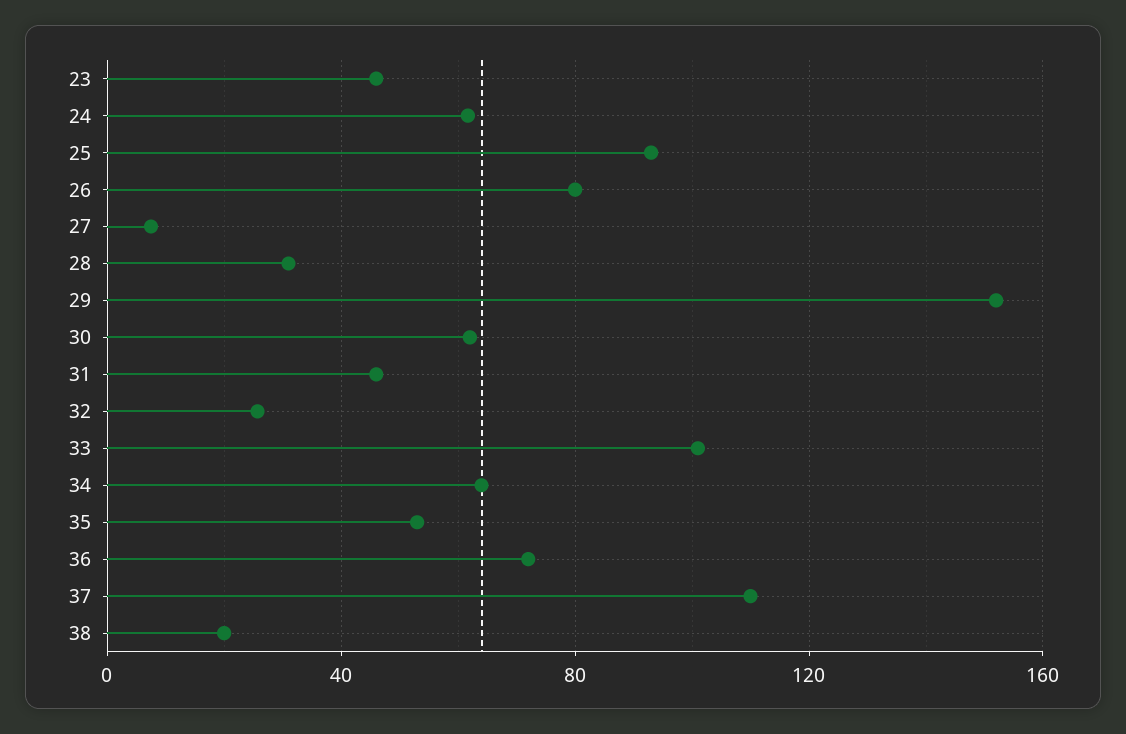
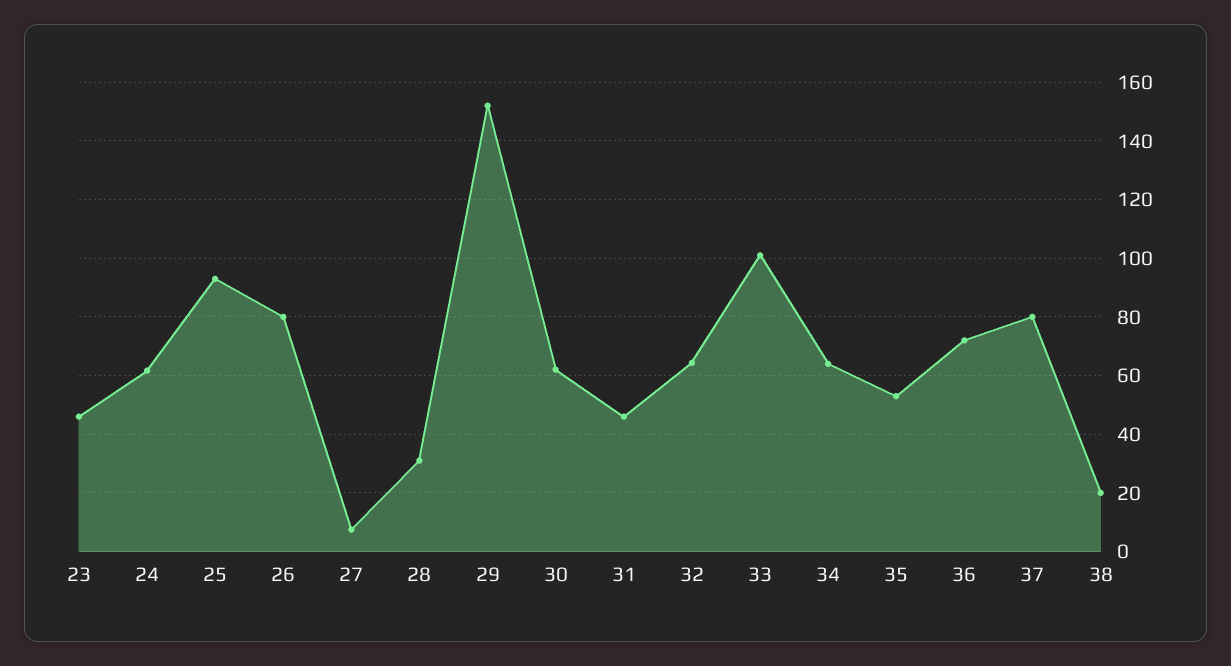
  {
    "23": 45,
    "24": 62.5,
    "25": 92.5,
    "26": 80,
    "27": 7.5,
    "28": 30,
    "29": 152.5,
    "30": 62.5,
    "31": 45,
-   "32": 25,
+   "32": 65,
    "33": 100,
    "34": 65,
    "35": 52.5,
    "36": 72.5,
-   "37": 110,
+   "37": 80,
    "38": 20
  }

